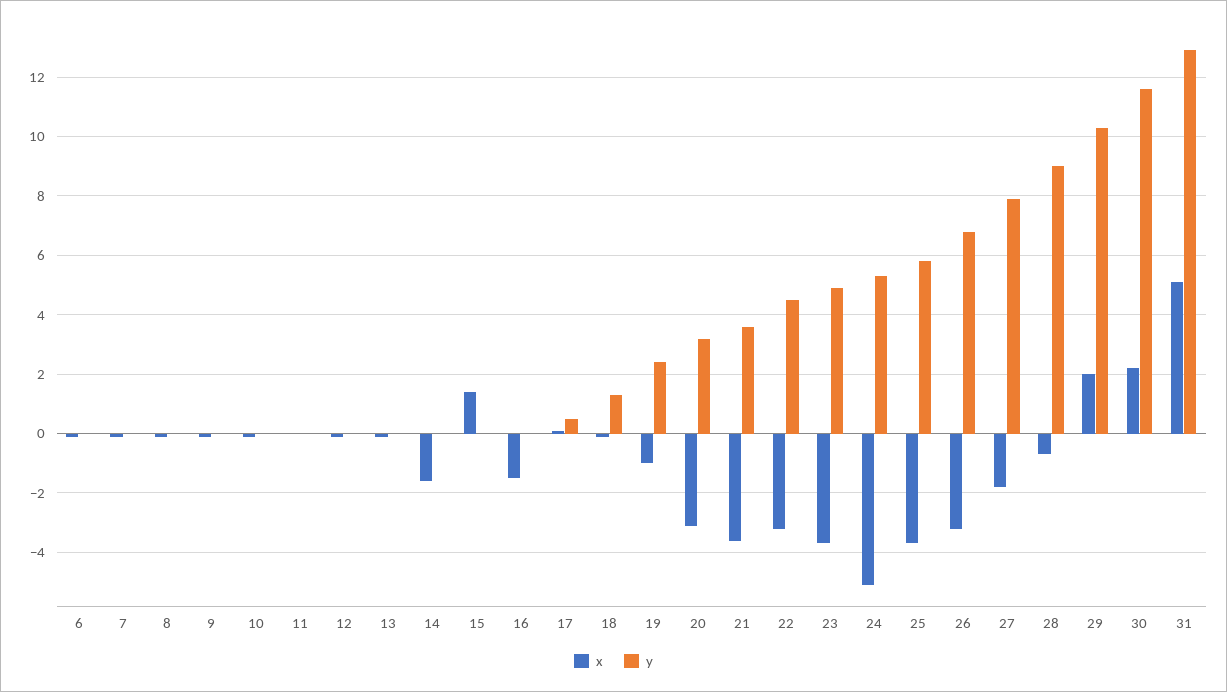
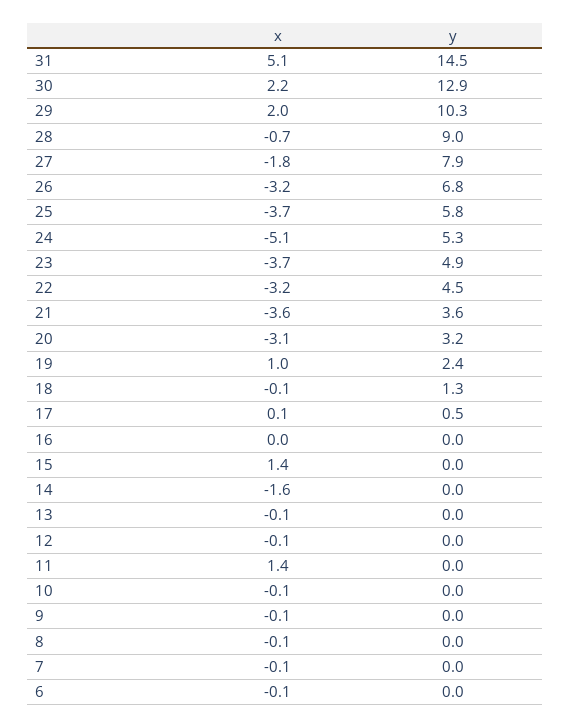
  {
    "x": {
      "6": -0.1,
      "7": -0.1,
      "8": -0.1,
      "9": -0.1,
      "10": -0.1,
-     "11": 0,
+     "11": 1.4,
      "12": -0.1,
      "13": -0.1,
      "14": -1.6,
      "15": 1.4,
-     "16": -1.5,
+     "16": 0,
      "17": 0.1,
      "18": -0.1,
-     "19": -1,
+     "19": 1,
      "20": -3.1,
      "21": -3.6,
      "22": -3.2,
      "23": -3.7,
      "24": -5.1,
      "25": -3.7,
      "26": -3.2,
      "27": -1.8,
      "28": -0.7,
      "29": 2,
      "30": 2.2,
      "31": 5.1
    },
    "y": {
      "6": 0,
      "7": 0,
      "8": 0,
      "9": 0,
      "10": 0,
      "11": 0,
      "12": 0,
      "13": 0,
      "14": 0,
      "15": 0,
      "16": 0,
      "17": 0.5,
      "18": 1.3,
      "19": 2.4,
      "20": 3.2,
      "21": 3.6,
      "22": 4.5,
      "23": 4.9,
      "24": 5.3,
      "25": 5.8,
      "26": 6.8,
      "27": 7.9,
      "28": 9,
      "29": 10.3,
-     "30": 11.5,
+     "30": 12.9,
-     "31": 13
+     "31": 14.5
    }
  }

